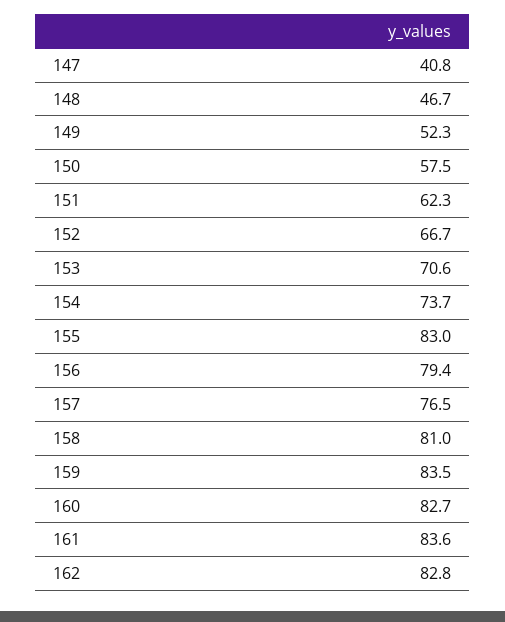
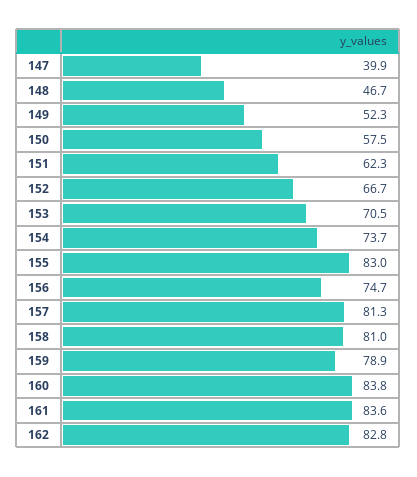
  {
-   "147": 40.8,
+   "147": 39.9,
    "148": 46.7,
    "149": 52.3,
    "150": 57.5,
    "151": 62.3,
    "152": 66.7,
-   "153": 70.6,
+   "153": 70.5,
    "154": 73.7,
    "155": 83,
-   "156": 79.4,
+   "156": 74.7,
-   "157": 76.5,
+   "157": 81.3,
    "158": 81,
-   "159": 83.5,
+   "159": 78.9,
-   "160": 82.7,
+   "160": 83.8,
    "161": 83.6,
    "162": 82.8
  }

